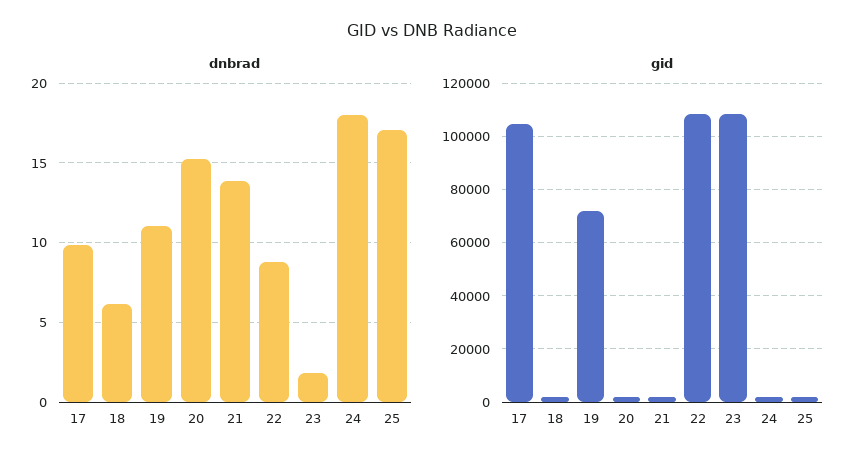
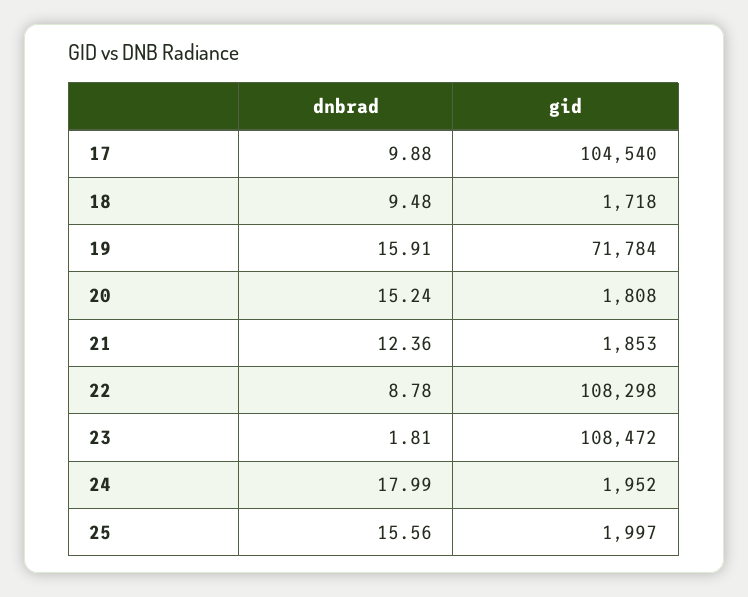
  {
    "dnbrad": {
      "17": 9.88,
-     "18": 6,
+     "18": 9.48,
-     "19": 11,
+     "19": 15.91,
      "20": 15.24,
-     "21": 14,
+     "21": 12.36,
      "22": 8.78,
      "23": 1.81,
      "24": 17.99,
-     "25": 17
+     "25": 15.56
    },
    "gid": {
      "17": 104540,
      "18": 1718,
      "19": 71784,
      "20": 1808,
      "21": 1853,
      "22": 108298,
      "23": 108472,
      "24": 1952,
      "25": 1997
    }
  }

